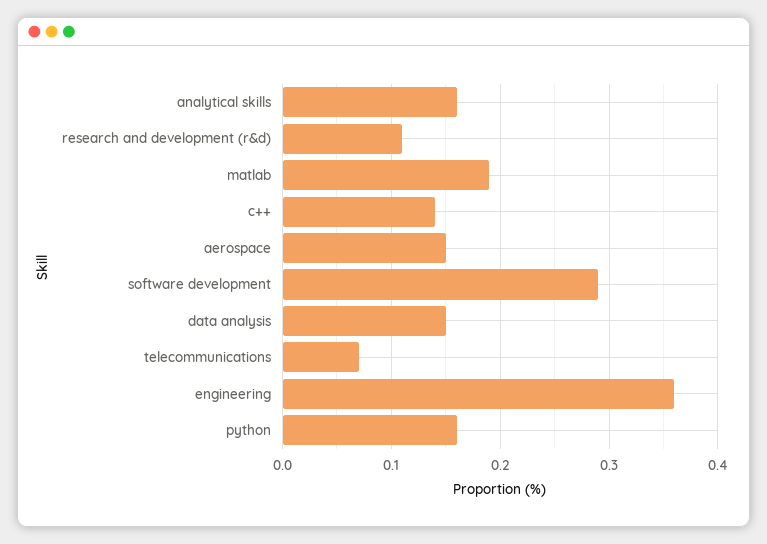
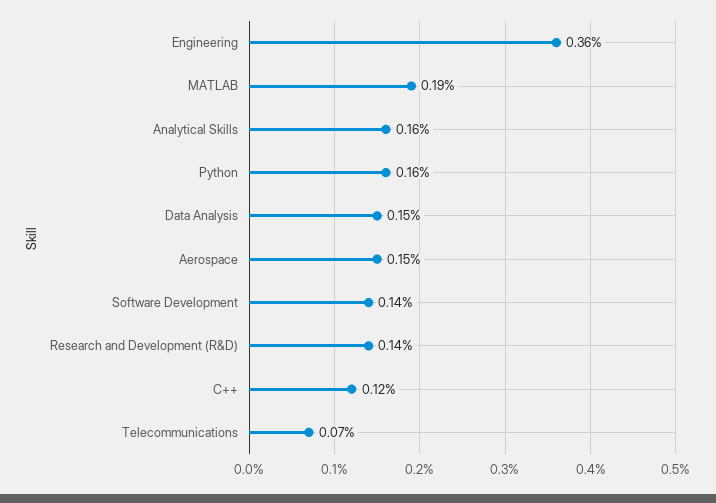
  {
    "analytical skills": 0.16,
-   "research and development (r&d)": 0.11,
+   "research and development (r&d)": 0.14,
    "matlab": 0.19,
-   "c++": 0.14,
+   "c++": 0.12,
    "aerospace": 0.15,
-   "software development": 0.29,
+   "software development": 0.14,
    "data analysis": 0.15,
    "telecommunications": 0.07,
    "engineering": 0.36,
    "python": 0.16
  }

